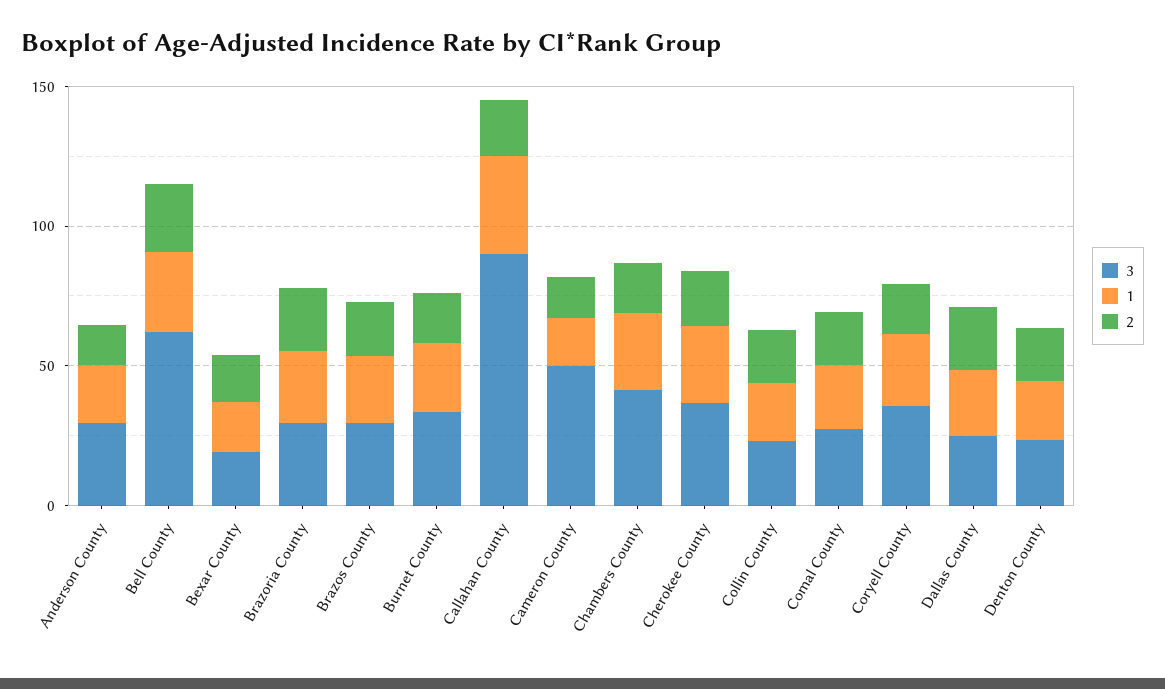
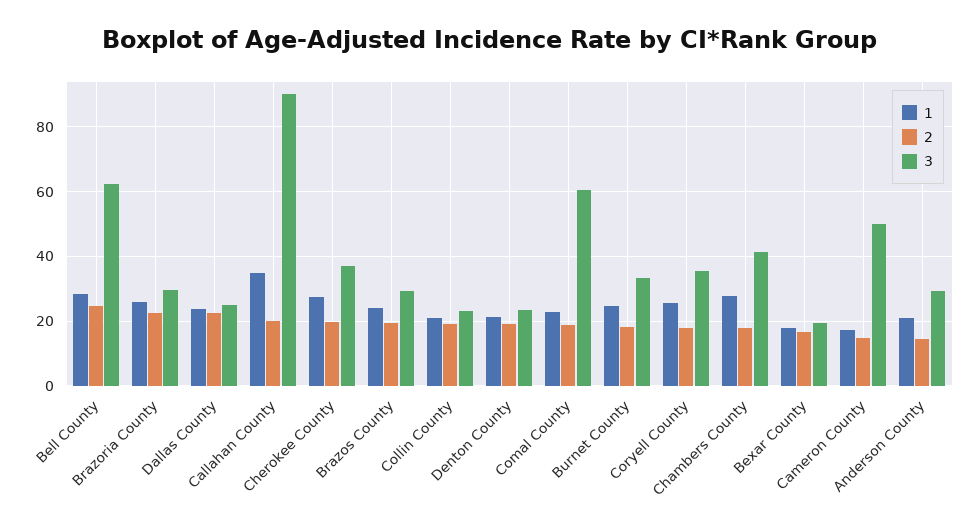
  {
    "3": {
      "Anderson County": 30,
      "Bell County": 62,
      "Bexar County": 20,
      "Brazoria County": 30,
      "Brazos County": 30,
      "Burnet County": 34,
      "Callahan County": 90,
      "Cameron County": 50,
      "Chambers County": 42,
      "Cherokee County": 36,
      "Collin County": 24,
-     "Comal County": 30,
+     "Comal County": 60,
      "Coryell County": 36,
      "Dallas County": 26,
      "Denton County": 24
    },
    "1": {
      "Anderson County": 20,
      "Bell County": 28,
      "Bexar County": 18,
      "Brazoria County": 26,
      "Brazos County": 24,
      "Burnet County": 24,
      "Callahan County": 34,
      "Cameron County": 18,
      "Chambers County": 28,
      "Cherokee County": 28,
      "Collin County": 22,
      "Comal County": 22,
      "Coryell County": 26,
      "Dallas County": 24,
      "Denton County": 22
    },
    "2": {
      "Anderson County": 14,
      "Bell County": 24,
      "Bexar County": 16,
      "Brazoria County": 22,
      "Brazos County": 20,
      "Burnet County": 18,
      "Callahan County": 20,
      "Cameron County": 14,
      "Chambers County": 18,
      "Cherokee County": 20,
      "Collin County": 20,
      "Comal County": 18,
      "Coryell County": 18,
      "Dallas County": 22,
      "Denton County": 20
    }
  }

